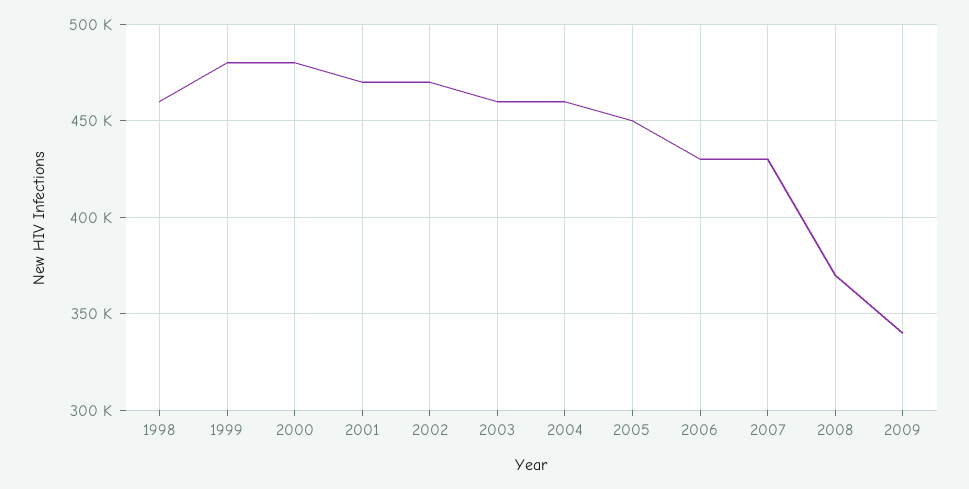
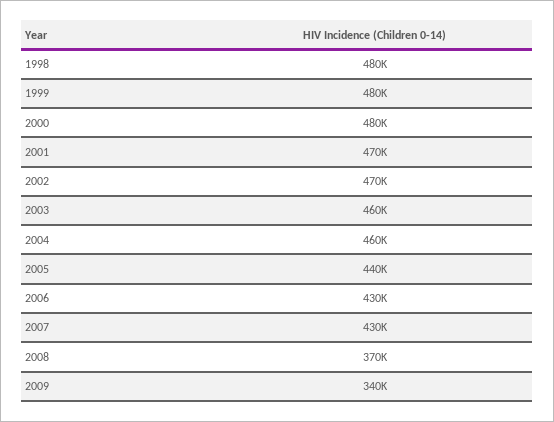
  {
-   "1998": 460000,
+   "1998": 480000,
    "1999": 480000,
    "2000": 480000,
    "2001": 470000,
    "2002": 470000,
    "2003": 460000,
    "2004": 460000,
-   "2005": 450000,
+   "2005": 440000,
    "2006": 430000,
    "2007": 430000,
    "2008": 370000,
    "2009": 340000
  }

